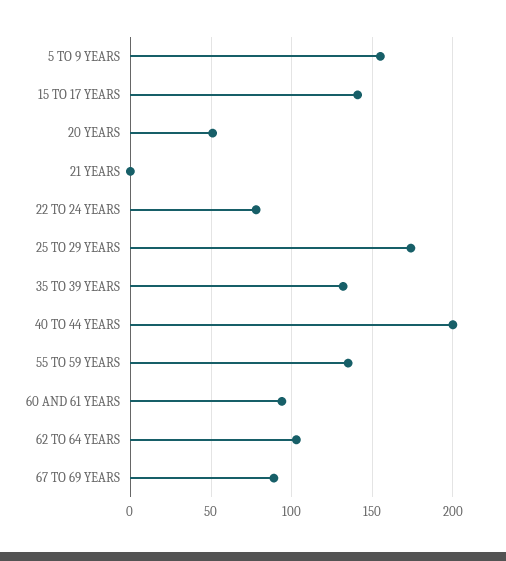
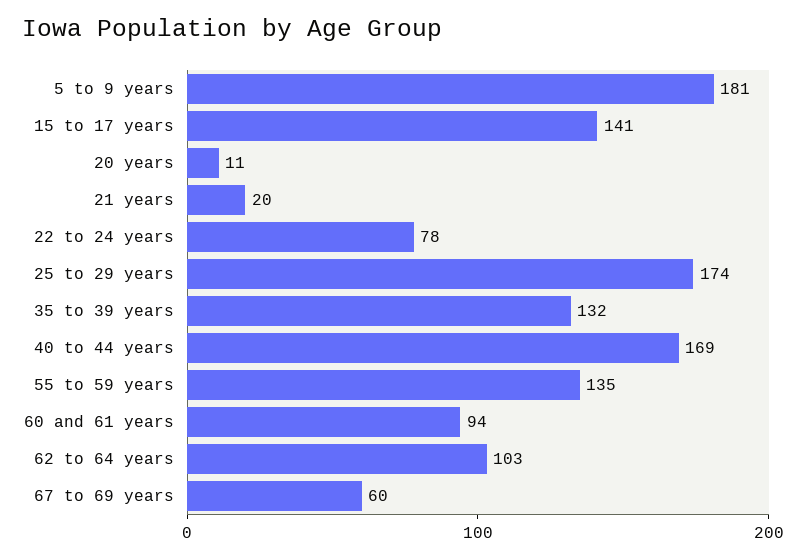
  {
-   "5 TO 9 YEARS": 155,
+   "5 TO 9 YEARS": 181,
    "15 TO 17 YEARS": 141,
-   "20 YEARS": 50,
+   "20 YEARS": 11,
-   "21 YEARS": 0,
+   "21 YEARS": 20,
    "22 TO 24 YEARS": 78,
    "25 TO 29 YEARS": 174,
    "35 TO 39 YEARS": 132,
-   "40 TO 44 YEARS": 200,
+   "40 TO 44 YEARS": 169,
    "55 TO 59 YEARS": 135,
    "60 AND 61 YEARS": 94,
    "62 TO 64 YEARS": 103,
-   "67 TO 69 YEARS": 90
+   "67 TO 69 YEARS": 60
  }

